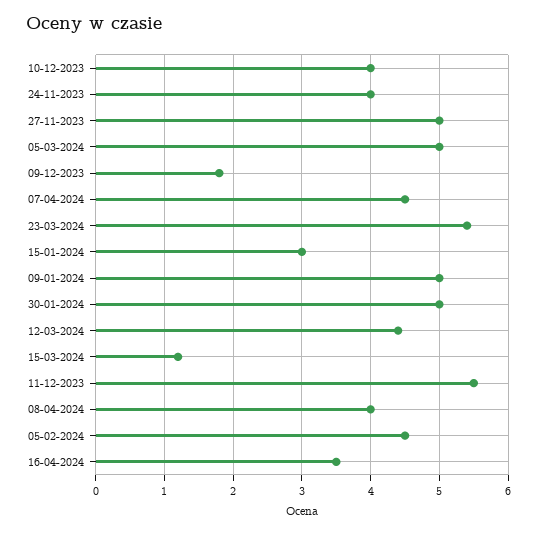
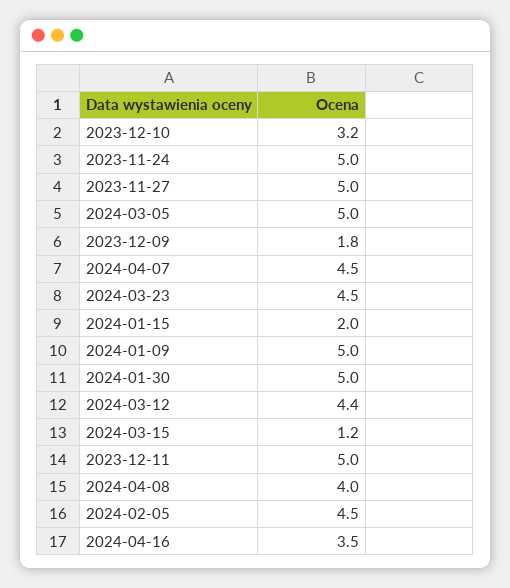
  {
-   "10-12-2023": 4,
+   "10-12-2023": 3.2,
-   "24-11-2023": 4,
+   "24-11-2023": 5,
    "27-11-2023": 5,
    "05-03-2024": 5,
    "09-12-2023": 1.8,
    "07-04-2024": 4.5,
-   "23-03-2024": 5.4,
+   "23-03-2024": 4.5,
-   "15-01-2024": 3,
+   "15-01-2024": 2,
    "09-01-2024": 5,
    "30-01-2024": 5,
    "12-03-2024": 4.4,
    "15-03-2024": 1.2,
-   "11-12-2023": 5.5,
+   "11-12-2023": 5,
    "08-04-2024": 4,
    "05-02-2024": 4.5,
    "16-04-2024": 3.5
  }

